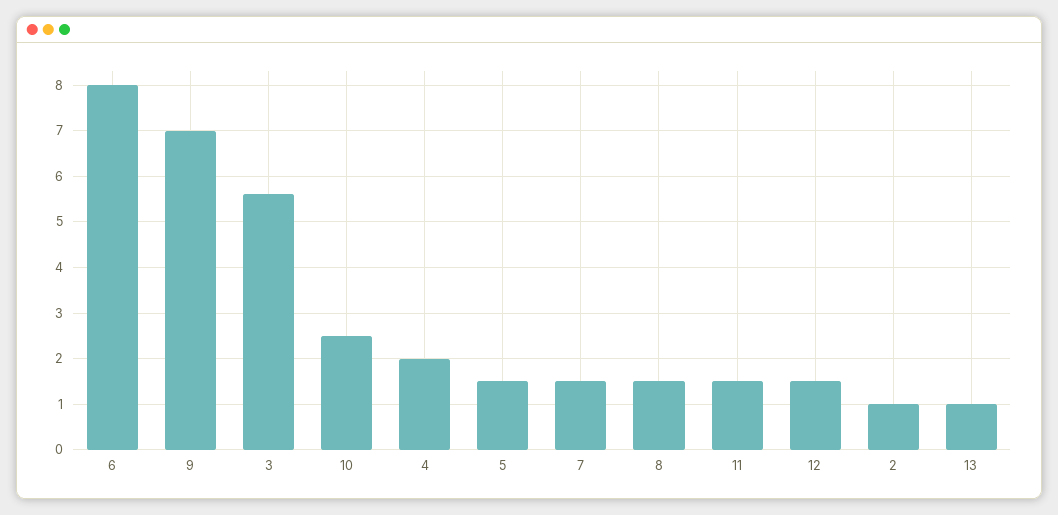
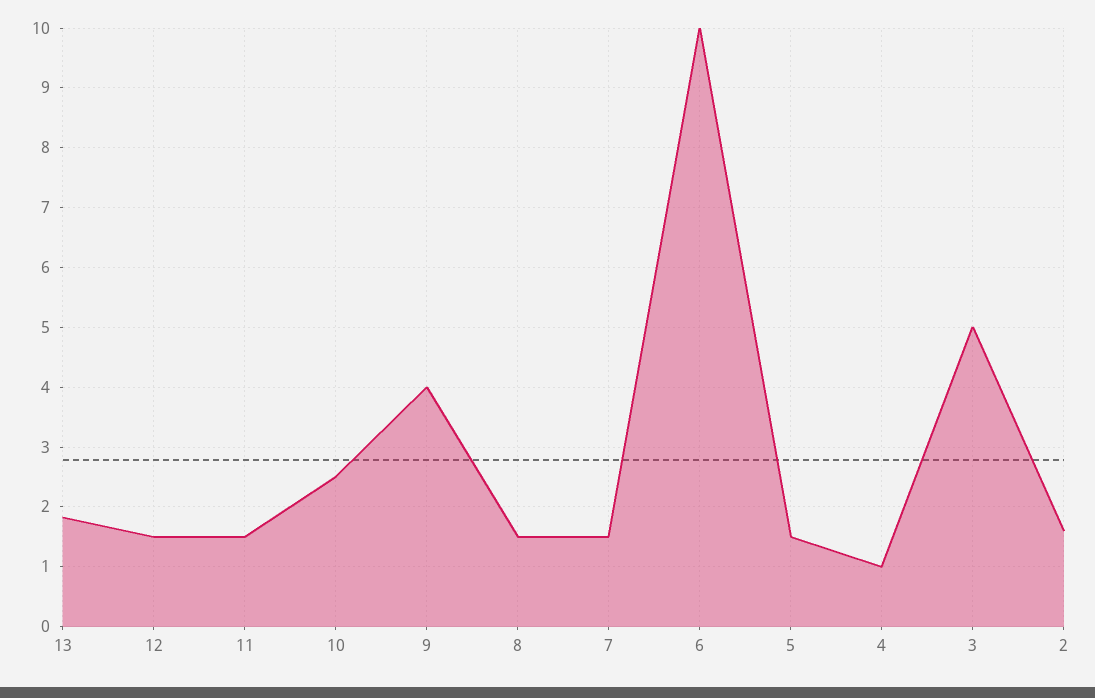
  {
-   "6": 8,
+   "6": 10,
-   "9": 7,
+   "9": 4,
-   "3": 5.6,
+   "3": 5,
    "10": 2.6,
-   "4": 2,
+   "4": 1,
    "5": 1.6,
    "7": 1.6,
    "8": 1.6,
    "11": 1.6,
    "12": 1.6,
-   "2": 1,
+   "2": 1.6,
-   "13": 1
+   "13": 1.8
  }

